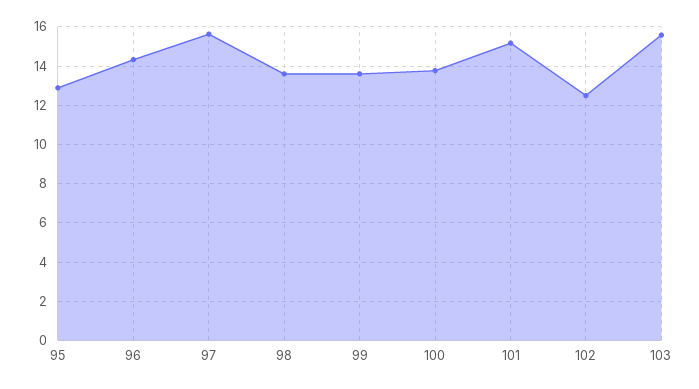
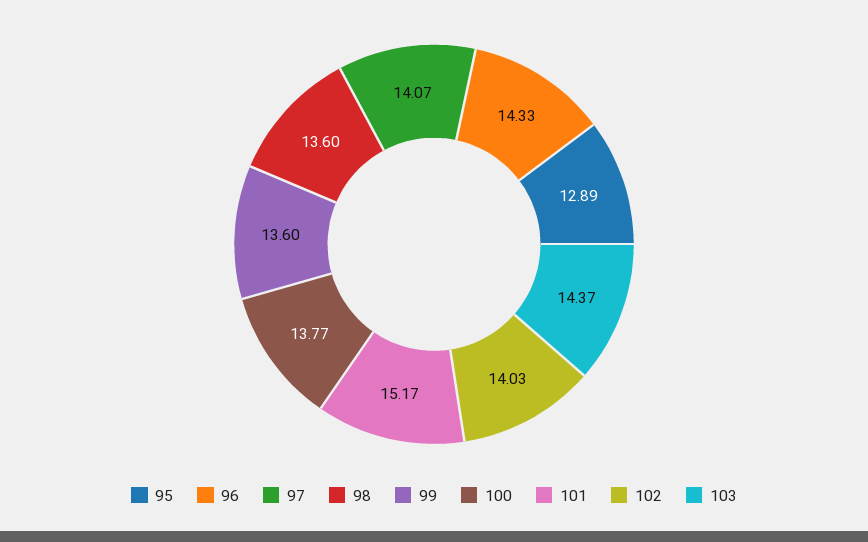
  {
    "95": 12.89,
    "96": 14.33,
-   "97": 15.5,
+   "97": 14.07,
    "98": 13.6,
    "99": 13.6,
    "100": 13.77,
    "101": 15.17,
-   "102": 12.5,
+   "102": 14.03,
-   "103": 15.5
+   "103": 14.37
  }

